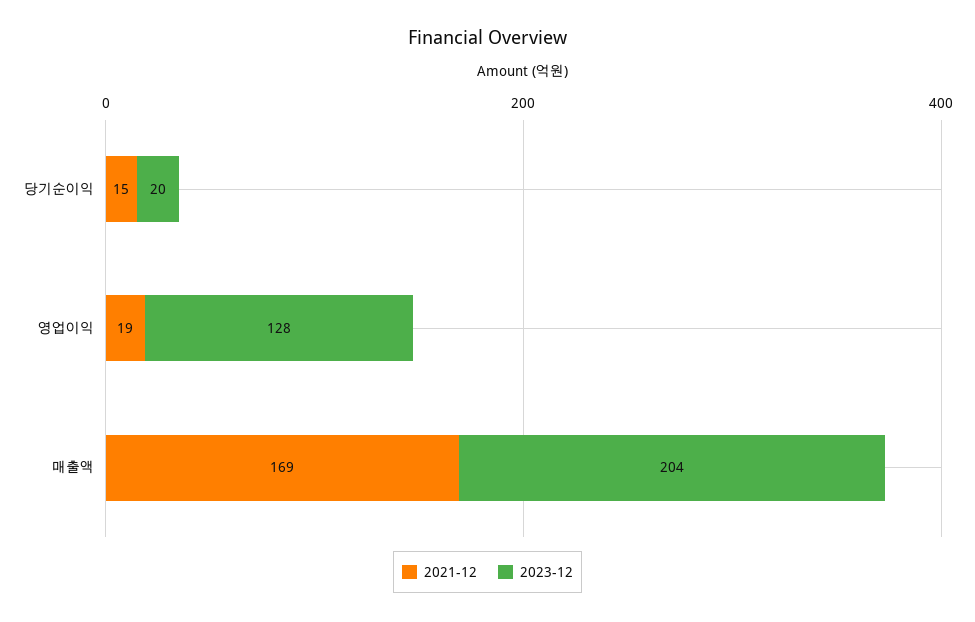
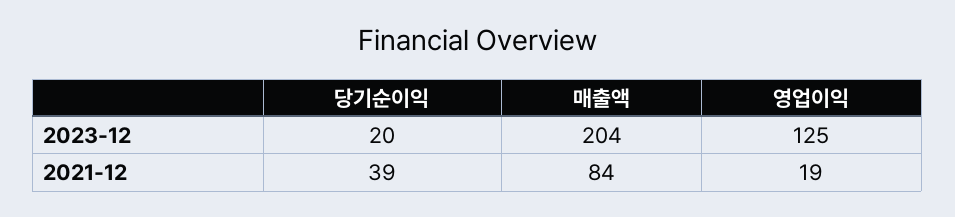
  {
    "2021-12": {
-     "당기순이익": 15,
+     "당기순이익": 39,
      "영업이익": 19,
-     "매출액": 169
+     "매출액": 84
    },
    "2023-12": {
      "당기순이익": 20,
-     "영업이익": 128,
+     "영업이익": 125,
      "매출액": 204
    }
  }

